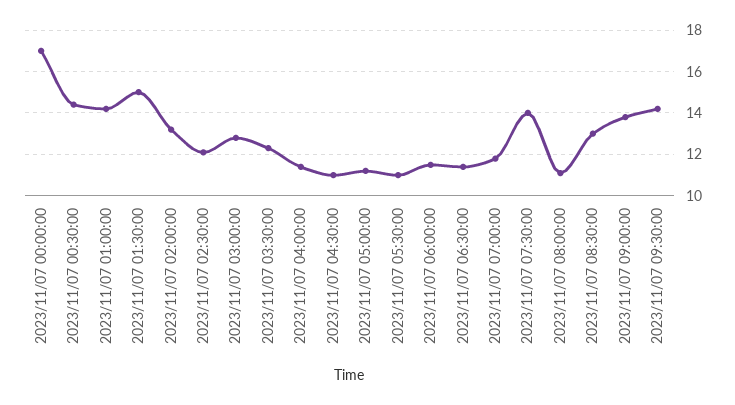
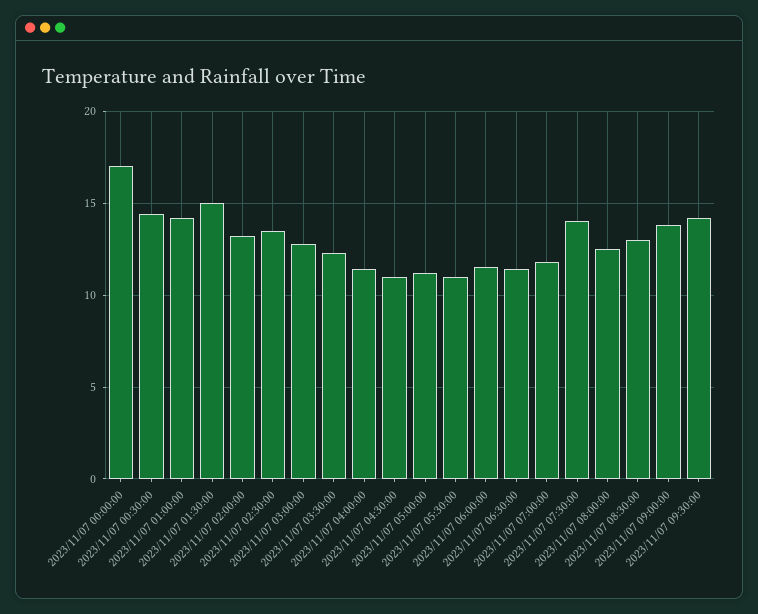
  {
    "2023/11/07 00:00:00": 17,
    "2023/11/07 00:30:00": 14.5,
    "2023/11/07 01:00:00": 14,
    "2023/11/07 01:30:00": 15,
    "2023/11/07 02:00:00": 13,
-   "2023/11/07 02:30:00": 12,
+   "2023/11/07 02:30:00": 13.5,
    "2023/11/07 03:00:00": 13,
    "2023/11/07 03:30:00": 12.5,
    "2023/11/07 04:00:00": 11.5,
    "2023/11/07 04:30:00": 11,
    "2023/11/07 05:00:00": 11,
    "2023/11/07 05:30:00": 11,
    "2023/11/07 06:00:00": 11.5,
    "2023/11/07 06:30:00": 11.5,
    "2023/11/07 07:00:00": 12,
    "2023/11/07 07:30:00": 14,
-   "2023/11/07 08:00:00": 11,
+   "2023/11/07 08:00:00": 12.5,
    "2023/11/07 08:30:00": 13,
    "2023/11/07 09:00:00": 14,
    "2023/11/07 09:30:00": 14
  }

